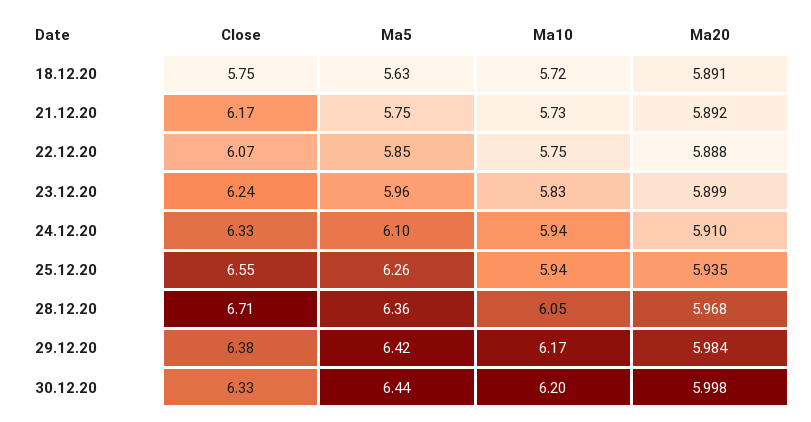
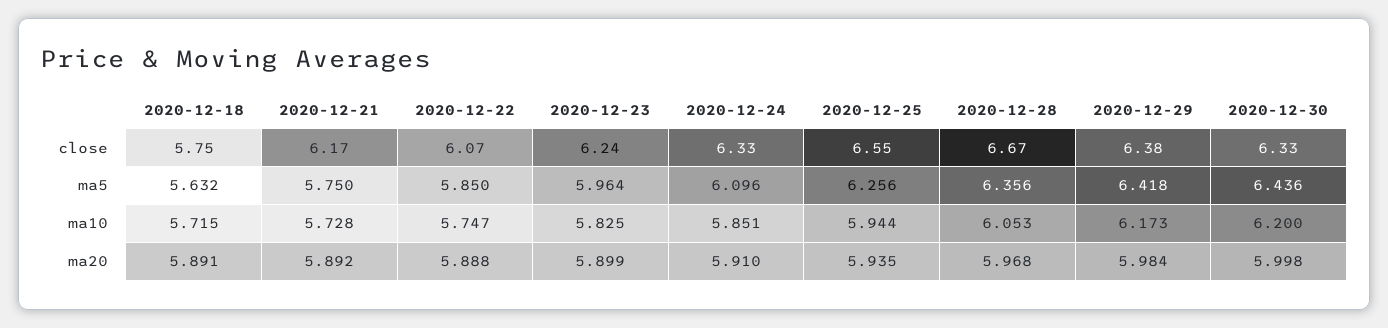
  {
    "Close": {
      "18.12.20": 5.75,
      "21.12.20": 6.17,
      "22.12.20": 6.07,
      "23.12.20": 6.24,
      "24.12.20": 6.33,
      "25.12.20": 6.55,
-     "28.12.20": 6.71,
+     "28.12.20": 6.67,
      "29.12.20": 6.38,
      "30.12.20": 6.33
    },
    "Ma5": {
      "18.12.20": 5.632,
      "21.12.20": 5.75,
      "22.12.20": 5.85,
      "23.12.20": 5.964,
      "24.12.20": 6.096,
      "25.12.20": 6.256,
      "28.12.20": 6.356,
      "29.12.20": 6.418,
      "30.12.20": 6.436
    },
    "Ma10": {
      "18.12.20": 5.715,
      "21.12.20": 5.728,
      "22.12.20": 5.747,
      "23.12.20": 5.825,
-     "24.12.20": 5.94,
+     "24.12.20": 5.851,
      "25.12.20": 5.944,
      "28.12.20": 6.053,
      "29.12.20": 6.173,
      "30.12.20": 6.2
    },
    "Ma20": {
      "18.12.20": 5.891,
      "21.12.20": 5.892,
      "22.12.20": 5.888,
      "23.12.20": 5.899,
      "24.12.20": 5.91,
      "25.12.20": 5.935,
      "28.12.20": 5.968,
      "29.12.20": 5.984,
      "30.12.20": 5.998
    }
  }

